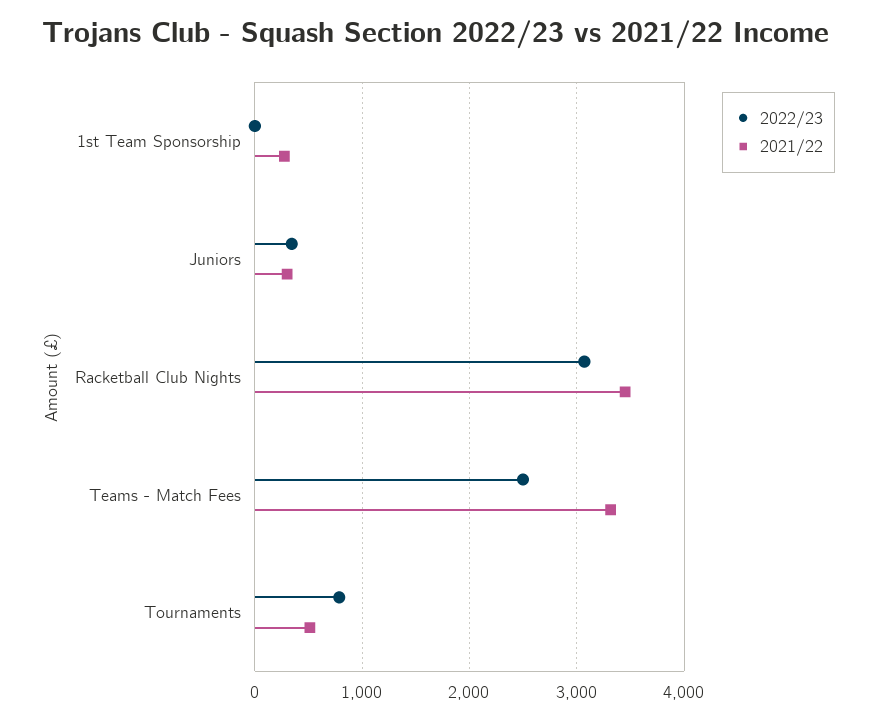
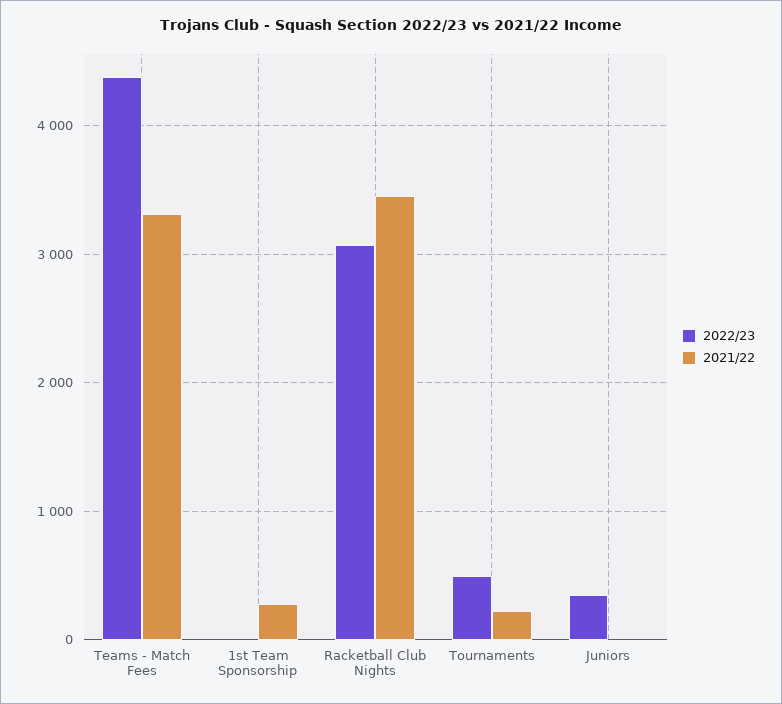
  {
    "2022/23": {
      "1st Team Sponsorship": 0,
      "Juniors": 300,
      "Racketball Club Nights": 3100,
-     "Teams - Match Fees": 2500,
+     "Teams - Match Fees": 4400,
-     "Tournaments": 800
+     "Tournaments": 500
    },
    "2021/22": {
      "1st Team Sponsorship": 300,
-     "Juniors": 300,
+     "Juniors": 0,
      "Racketball Club Nights": 3500,
      "Teams - Match Fees": 3300,
-     "Tournaments": 500
+     "Tournaments": 200
    }
  }

